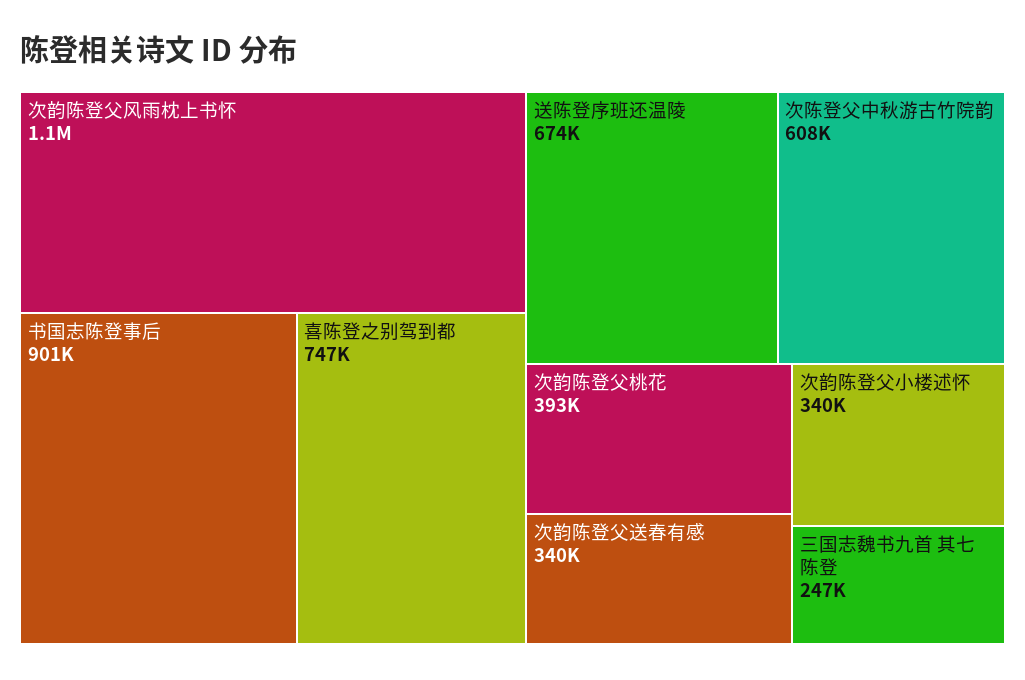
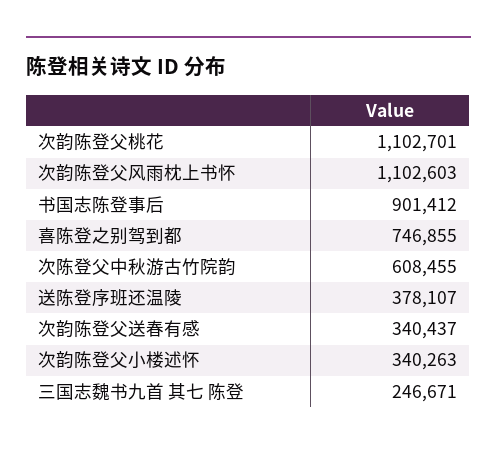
  {
    "次韵陈登父风雨枕上书怀": 1102603,
    "书国志陈登事后": 901412,
    "喜陈登之别驾到都": 746855,
-   "送陈登序班还温陵": 674000,
+   "送陈登序班还温陵": 378107,
    "次陈登父中秋游古竹院韵": 608455,
-   "次韵陈登父桃花": 393000,
+   "次韵陈登父桃花": 1102701,
    "次韵陈登父送春有感": 340437,
    "次韵陈登父小楼述怀": 340263,
    "三国志魏书九首 其七 陈登": 246671
  }

